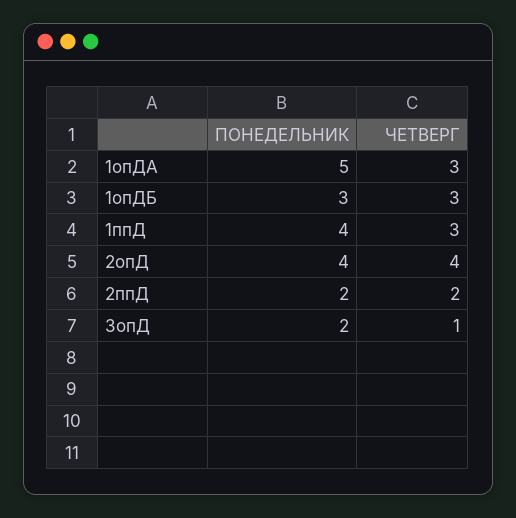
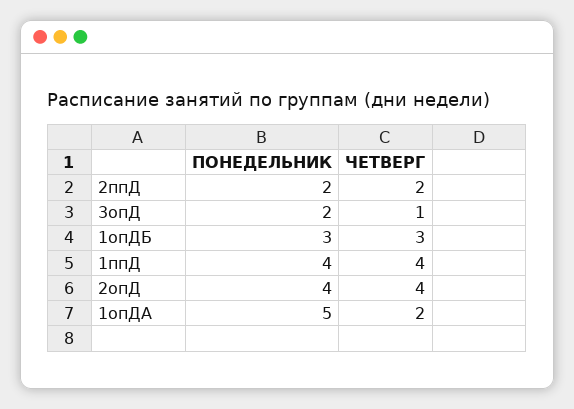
  {
    "ПОНЕДЕЛЬНИК": {
      "1опДА": 5,
      "1опДБ": 3,
      "1ппД": 4,
      "2опД": 4,
      "2ппД": 2,
      "3опД": 2
    },
    "ЧЕТВЕРГ": {
-     "1опДА": 3,
+     "1опДА": 2,
      "1опДБ": 3,
-     "1ппД": 3,
+     "1ппД": 4,
      "2опД": 4,
      "2ппД": 2,
      "3опД": 1
    }
  }

